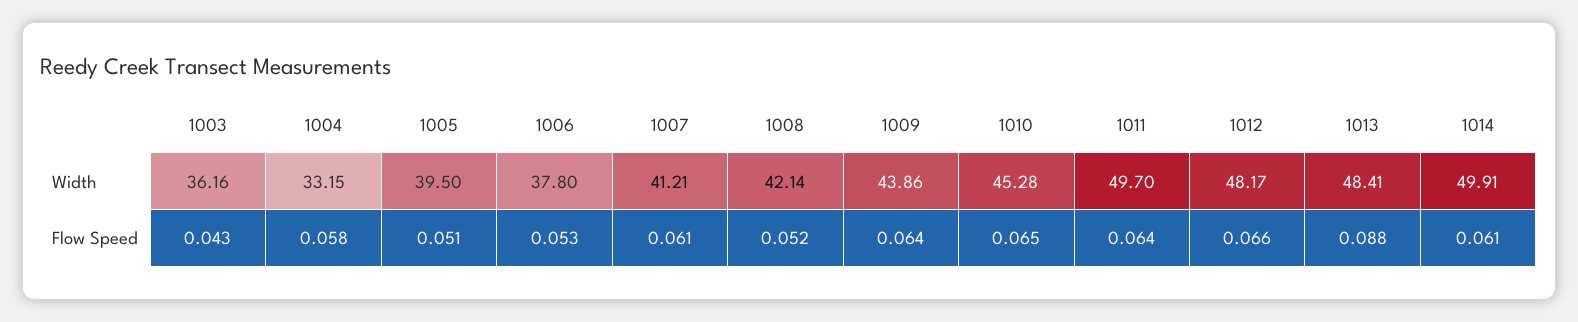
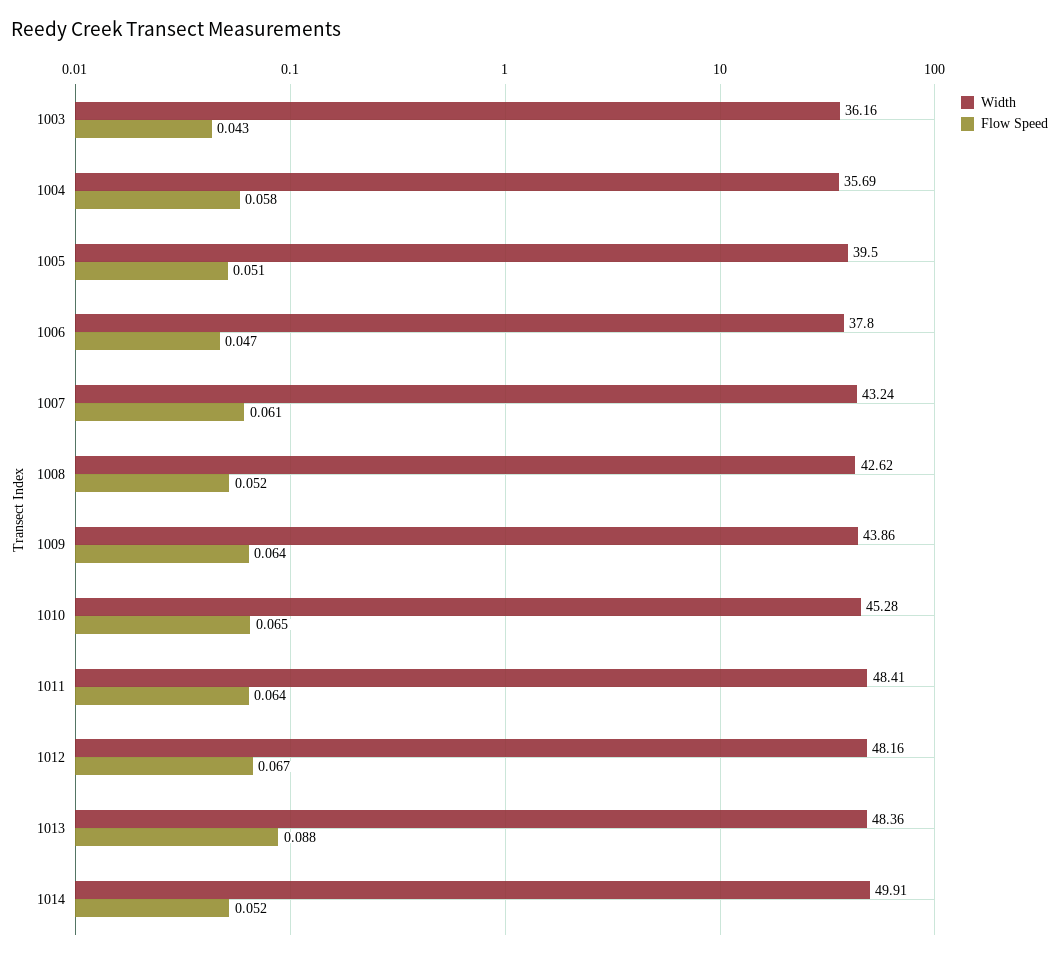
  {
    "Width": {
      "1003": 36.16,
-     "1004": 33.15,
+     "1004": 35.69,
      "1005": 39.5,
      "1006": 37.8,
-     "1007": 41.21,
+     "1007": 43.24,
-     "1008": 42.14,
+     "1008": 42.62,
      "1009": 43.86,
      "1010": 45.28,
-     "1011": 49.7,
+     "1011": 48.41,
-     "1012": 48.17,
+     "1012": 48.16,
-     "1013": 48.41,
+     "1013": 48.36,
      "1014": 49.91
    },
    "Flow Speed": {
      "1003": 0.043,
      "1004": 0.058,
      "1005": 0.051,
-     "1006": 0.053,
+     "1006": 0.047,
      "1007": 0.061,
      "1008": 0.052,
      "1009": 0.064,
      "1010": 0.065,
      "1011": 0.064,
-     "1012": 0.066,
+     "1012": 0.067,
      "1013": 0.088,
-     "1014": 0.061
+     "1014": 0.052
    }
  }

